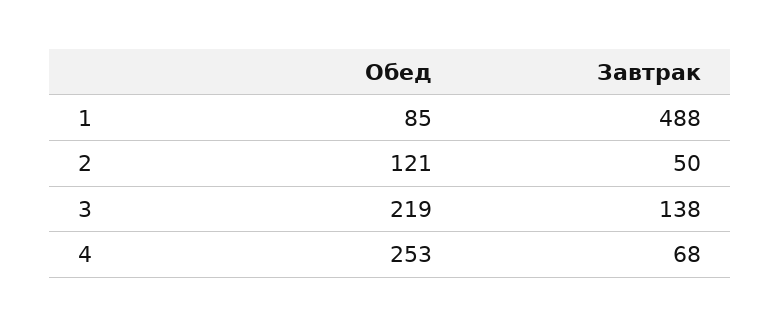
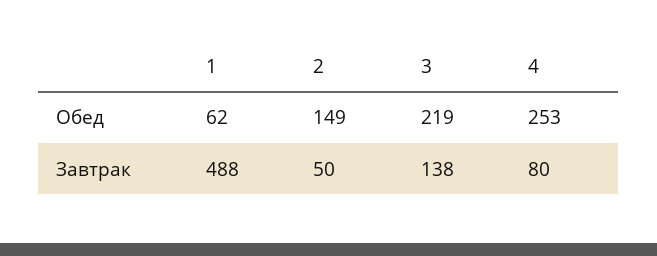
  {
    "Обед": {
-     "1": 85,
+     "1": 62,
-     "2": 121,
+     "2": 149,
      "3": 219,
      "4": 253
    },
    "Завтрак": {
      "1": 488,
      "2": 50,
      "3": 138,
-     "4": 68
+     "4": 80
    }
  }

